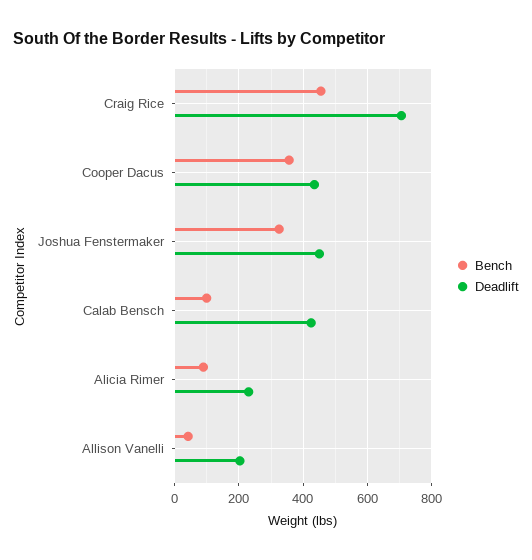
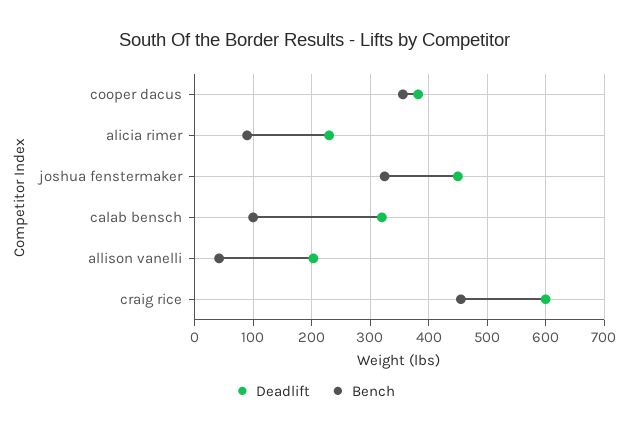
  {
    "Bench": {
      "Craig Rice": 460,
      "Cooper Dacus": 360,
      "Joshua Fenstermaker": 320,
      "Calab Bensch": 100,
      "Alicia Rimer": 100,
      "Allison Vanelli": 40
    },
    "Deadlift": {
-     "Craig Rice": 700,
+     "Craig Rice": 600,
-     "Cooper Dacus": 440,
+     "Cooper Dacus": 380,
      "Joshua Fenstermaker": 460,
-     "Calab Bensch": 420,
+     "Calab Bensch": 320,
      "Alicia Rimer": 240,
      "Allison Vanelli": 200
    }
  }

